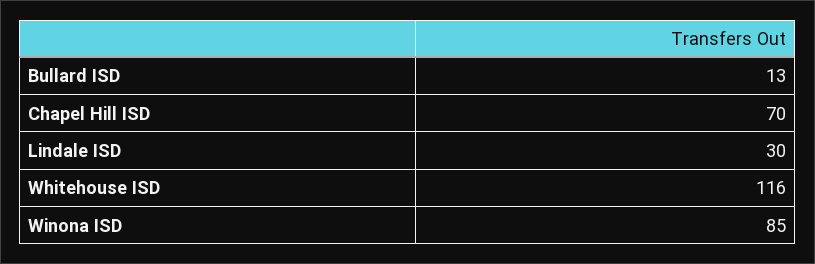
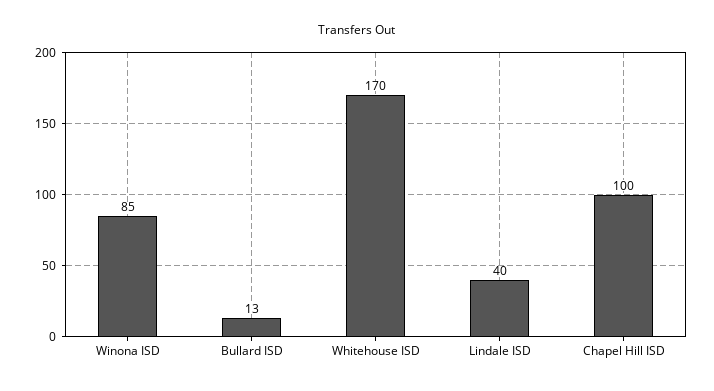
  {
    "Bullard ISD": 13,
-   "Chapel Hill ISD": 70,
+   "Chapel Hill ISD": 100,
-   "Lindale ISD": 30,
+   "Lindale ISD": 40,
-   "Whitehouse ISD": 116,
+   "Whitehouse ISD": 170,
    "Winona ISD": 85
  }

